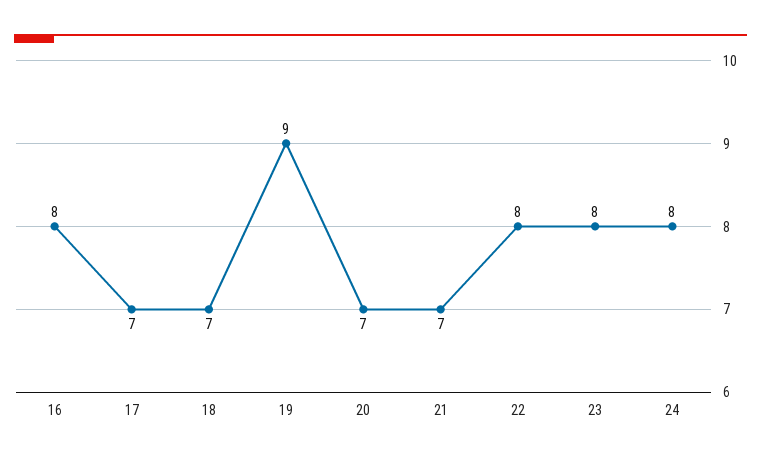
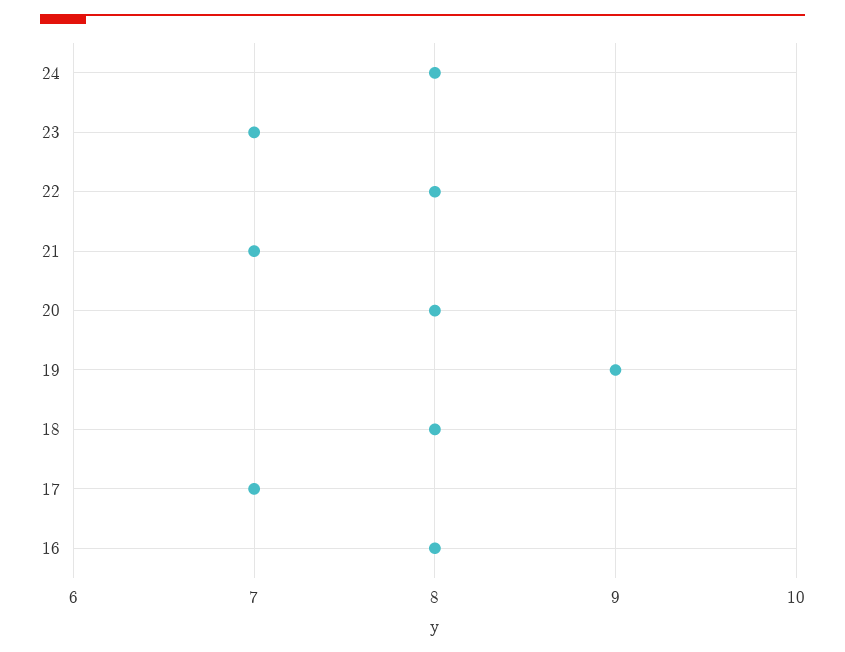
  {
    "16": 8,
    "17": 7,
-   "18": 7,
+   "18": 8,
    "19": 9,
-   "20": 7,
+   "20": 8,
    "21": 7,
    "22": 8,
-   "23": 8,
+   "23": 7,
    "24": 8
  }

